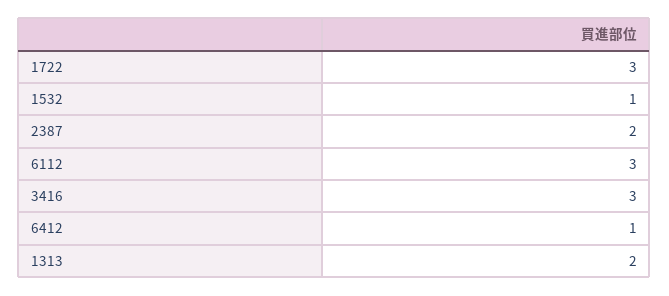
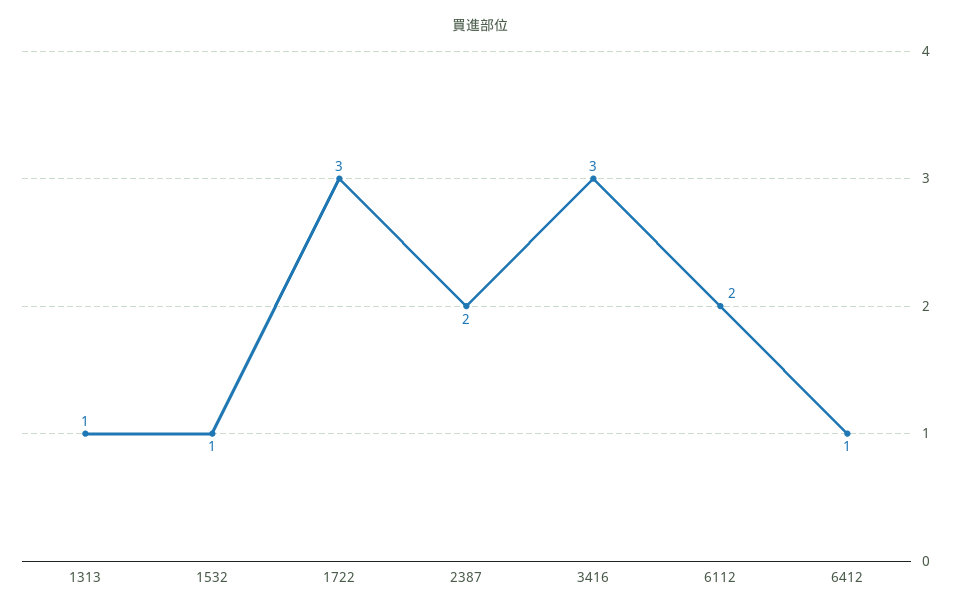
  {
    "1722": 3,
    "1532": 1,
    "2387": 2,
-   "6112": 3,
+   "6112": 2,
    "3416": 3,
    "6412": 1,
-   "1313": 2
+   "1313": 1
  }

